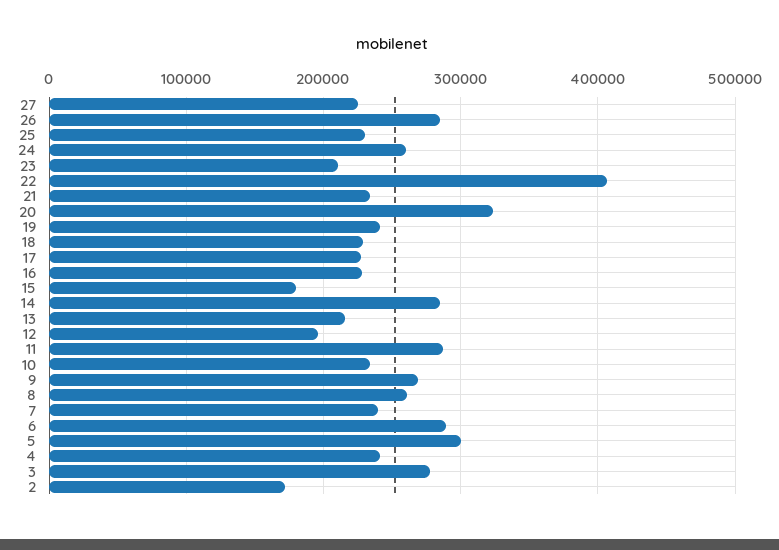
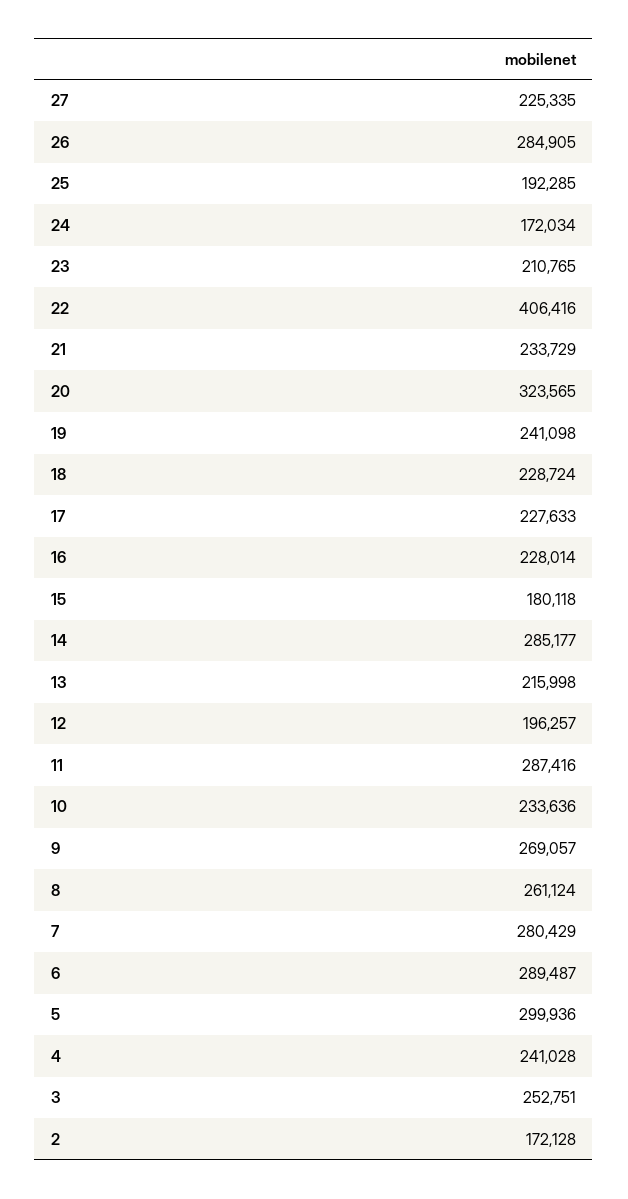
  {
    "27": 225335,
    "26": 284905,
-   "25": 230000,
+   "25": 192285,
-   "24": 260000,
+   "24": 172034,
    "23": 210765,
    "22": 406416,
    "21": 233729,
    "20": 323565,
    "19": 241098,
    "18": 228724,
    "17": 227633,
    "16": 228014,
    "15": 180118,
    "14": 285177,
    "13": 215998,
    "12": 196257,
    "11": 287416,
    "10": 233636,
    "9": 269057,
    "8": 261124,
-   "7": 240000,
+   "7": 280429,
    "6": 289487,
    "5": 299936,
    "4": 241028,
-   "3": 280000,
+   "3": 252751,
    "2": 172128
  }

